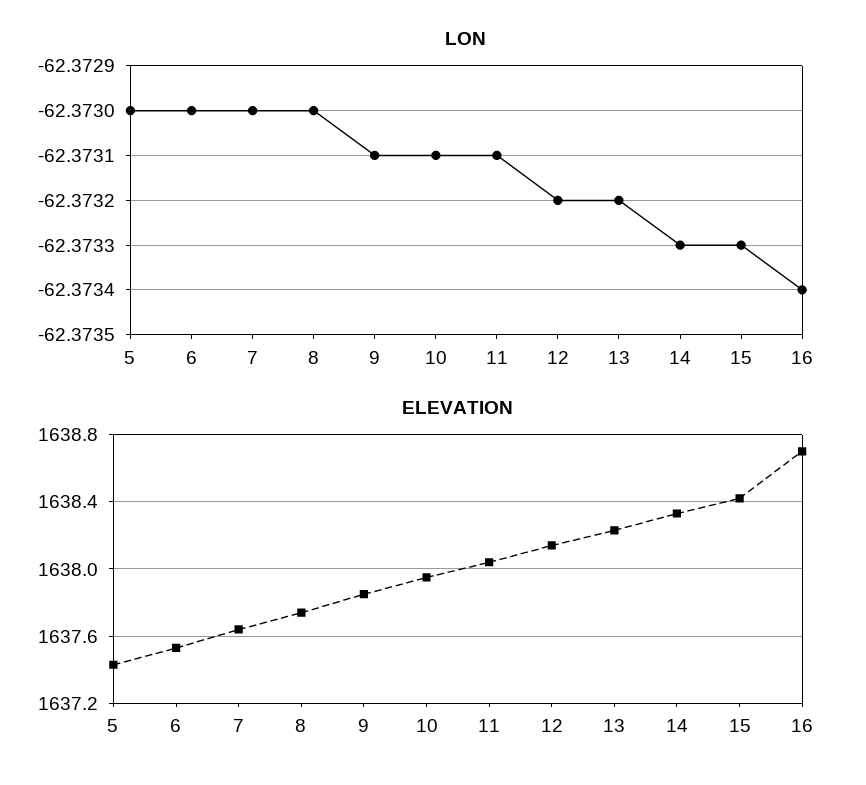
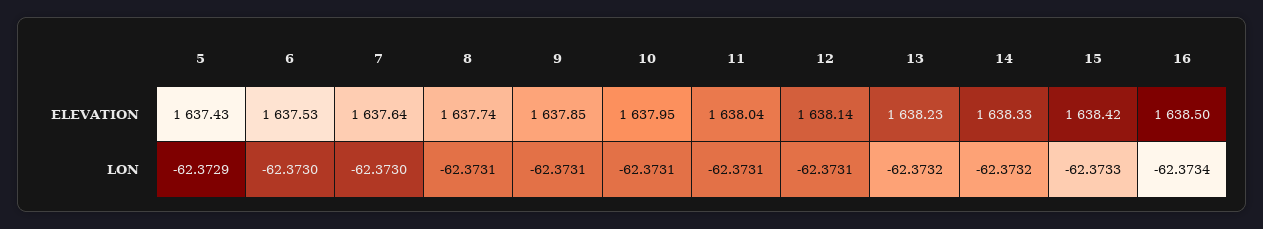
  {
    "LON": {
-     "5": -62.373,
+     "5": -62.3729,
      "6": -62.373,
      "7": -62.373,
-     "8": -62.373,
+     "8": -62.3731,
      "9": -62.3731,
      "10": -62.3731,
      "11": -62.3731,
-     "12": -62.3732,
+     "12": -62.3731,
      "13": -62.3732,
-     "14": -62.3733,
+     "14": -62.3732,
      "15": -62.3733,
      "16": -62.3734
    },
    "ELEVATION": {
      "5": 1637.43,
      "6": 1637.53,
      "7": 1637.64,
      "8": 1637.74,
      "9": 1637.85,
      "10": 1637.95,
      "11": 1638.04,
      "12": 1638.14,
      "13": 1638.23,
      "14": 1638.33,
      "15": 1638.42,
-     "16": 1638.7
+     "16": 1638.5
    }
  }

